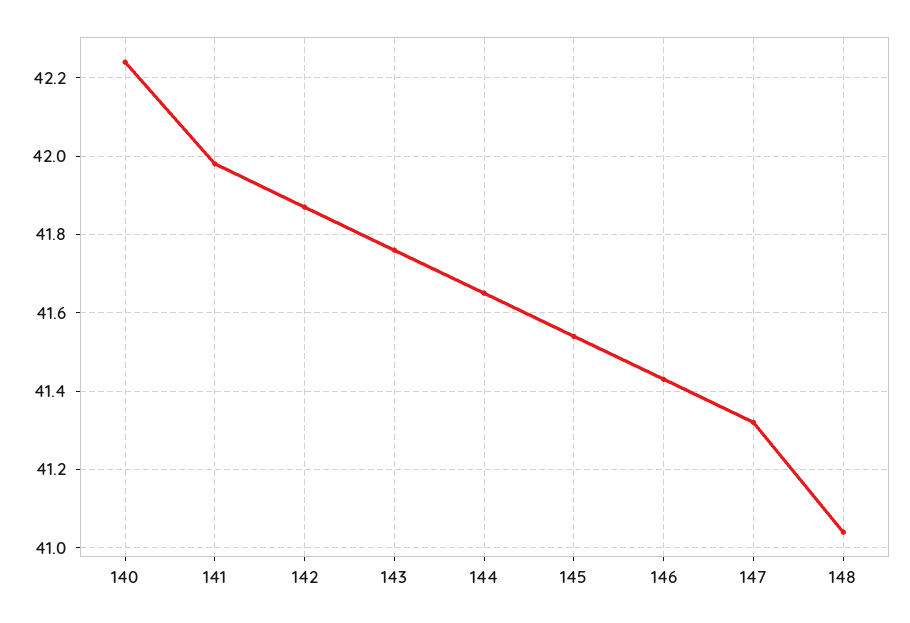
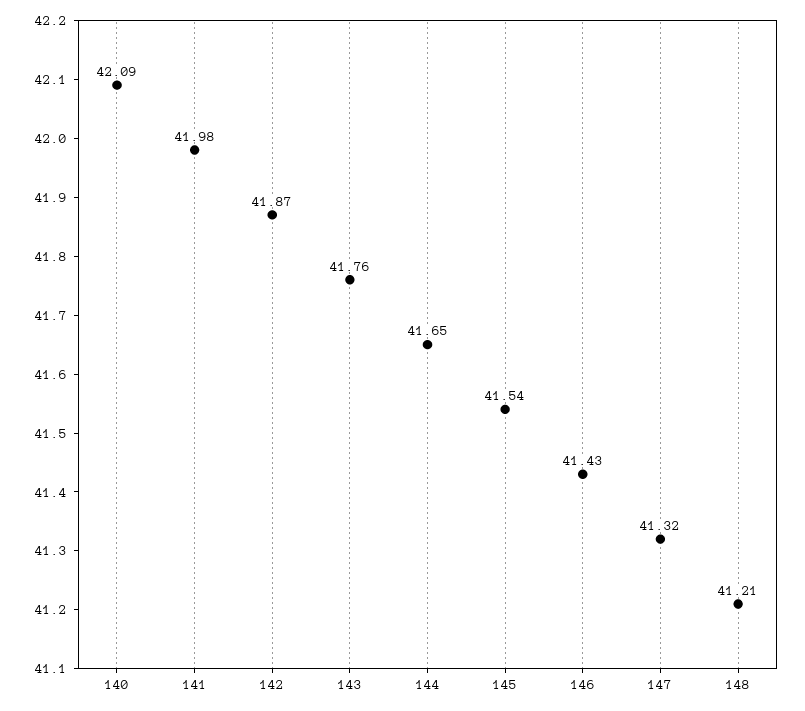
  {
-   "140": 42.25,
+   "140": 42.09,
    "141": 41.98,
    "142": 41.87,
    "143": 41.76,
    "144": 41.65,
    "145": 41.54,
    "146": 41.43,
    "147": 41.32,
-   "148": 41.05
+   "148": 41.21
  }

